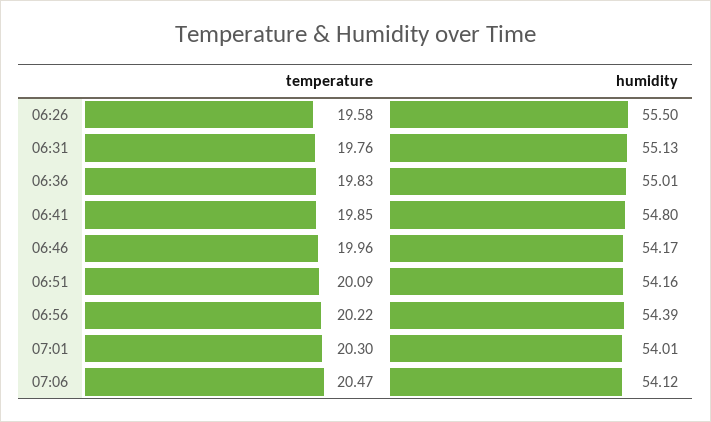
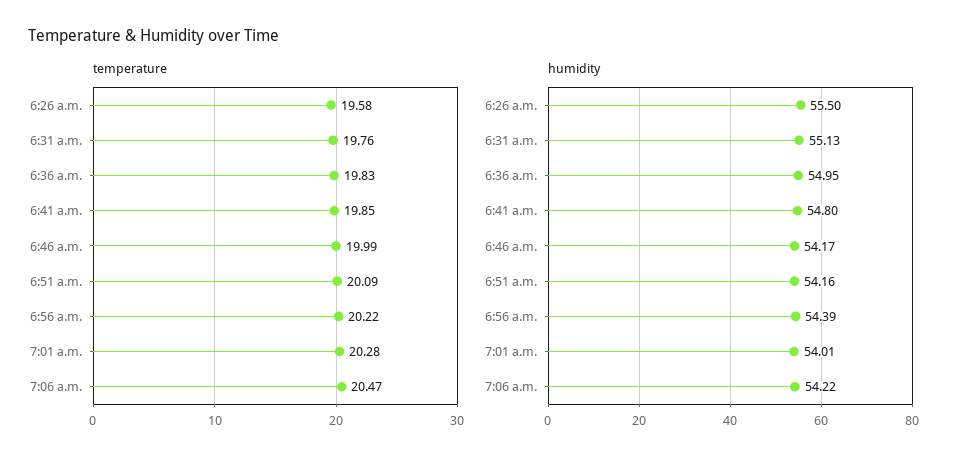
  {
    "temperature": {
      "06:26": 19.58,
      "06:31": 19.76,
      "06:36": 19.83,
      "06:41": 19.85,
-     "06:46": 19.96,
+     "06:46": 19.99,
      "06:51": 20.09,
      "06:56": 20.22,
-     "07:01": 20.3,
+     "07:01": 20.28,
      "07:06": 20.47
    },
    "humidity": {
      "06:26": 55.5,
      "06:31": 55.13,
-     "06:36": 55.01,
+     "06:36": 54.95,
      "06:41": 54.8,
      "06:46": 54.17,
      "06:51": 54.16,
      "06:56": 54.39,
      "07:01": 54.01,
-     "07:06": 54.12
+     "07:06": 54.22
    }
  }

